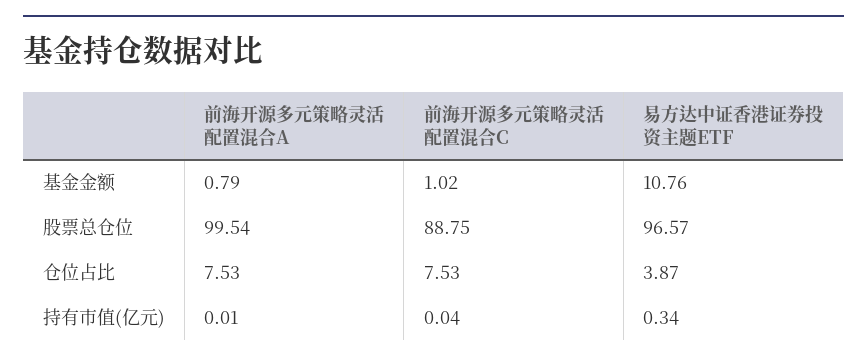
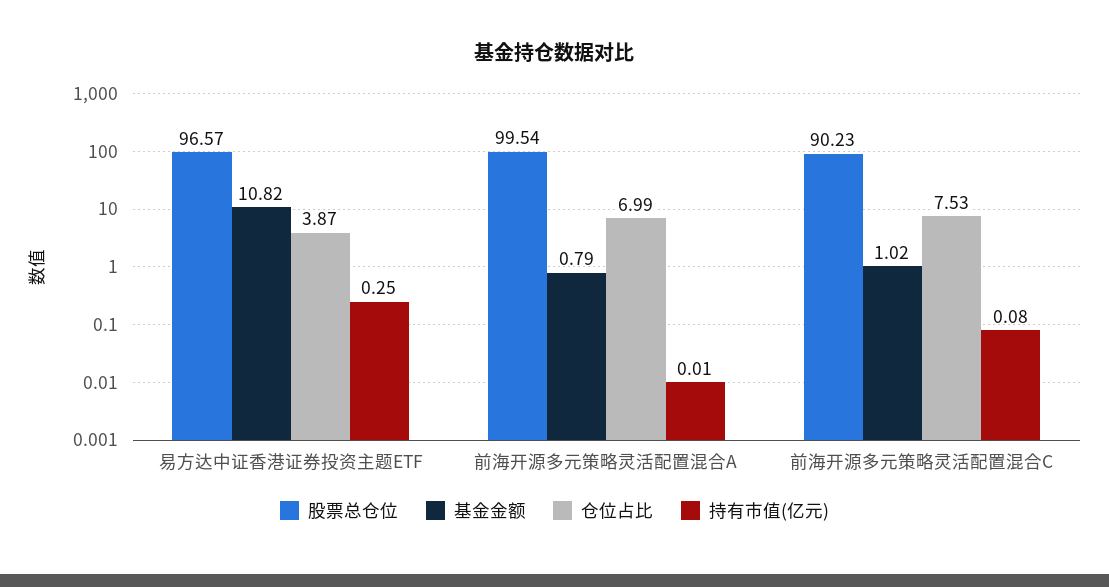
  {
    "基金金额": {
      "前海开源多元策略灵活配置混合A": 0.79,
      "前海开源多元策略灵活配置混合C": 1.02,
-     "易方达中证香港证券投资主题ETF": 10.76
+     "易方达中证香港证券投资主题ETF": 10.82
    },
    "股票总仓位": {
      "前海开源多元策略灵活配置混合A": 99.54,
-     "前海开源多元策略灵活配置混合C": 88.75,
+     "前海开源多元策略灵活配置混合C": 90.23,
      "易方达中证香港证券投资主题ETF": 96.57
    },
    "仓位占比": {
-     "前海开源多元策略灵活配置混合A": 7.53,
+     "前海开源多元策略灵活配置混合A": 6.99,
      "前海开源多元策略灵活配置混合C": 7.53,
      "易方达中证香港证券投资主题ETF": 3.87
    },
    "持有市值(亿元)": {
      "前海开源多元策略灵活配置混合A": 0.01,
-     "前海开源多元策略灵活配置混合C": 0.04,
+     "前海开源多元策略灵活配置混合C": 0.08,
-     "易方达中证香港证券投资主题ETF": 0.34
+     "易方达中证香港证券投资主题ETF": 0.25
    }
  }

